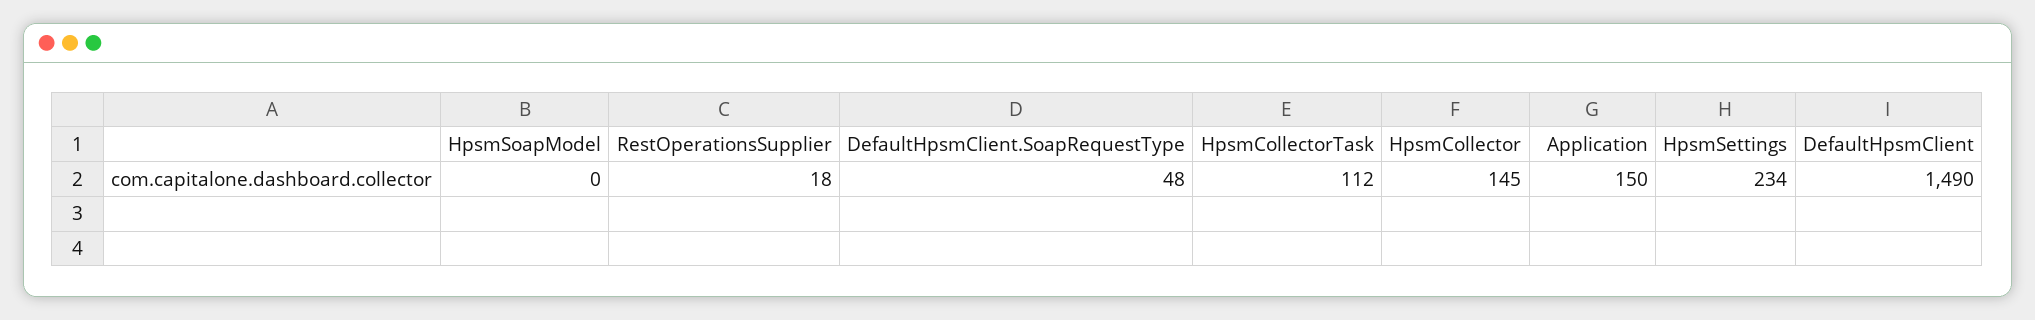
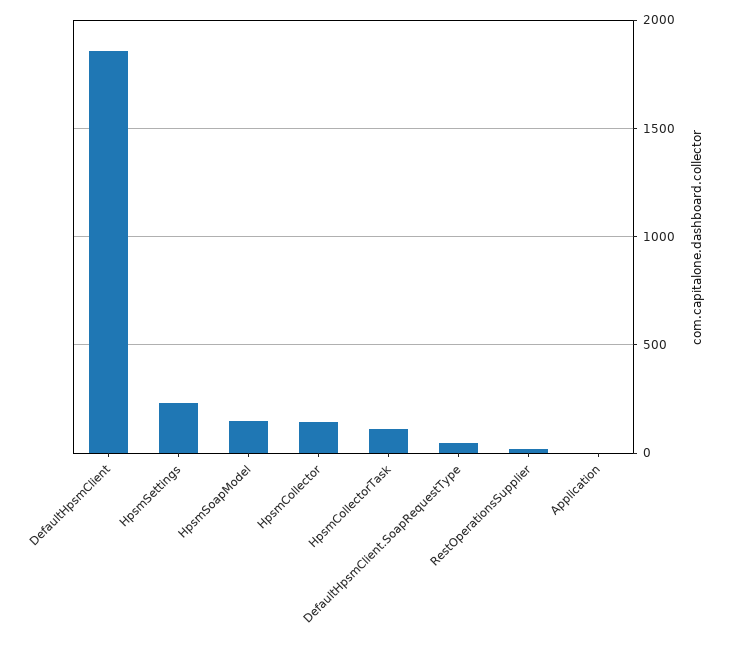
  {
-   "HpsmSoapModel": 0,
+   "HpsmSoapModel": 150,
    "RestOperationsSupplier": 18,
    "DefaultHpsmClient.SoapRequestType": 48,
    "HpsmCollectorTask": 112,
    "HpsmCollector": 145,
-   "Application": 150,
+   "Application": 0,
    "HpsmSettings": 234,
-   "DefaultHpsmClient": 1490
+   "DefaultHpsmClient": 1850
  }

